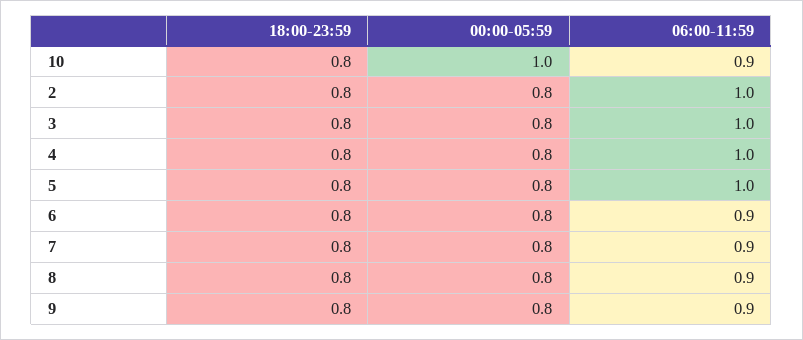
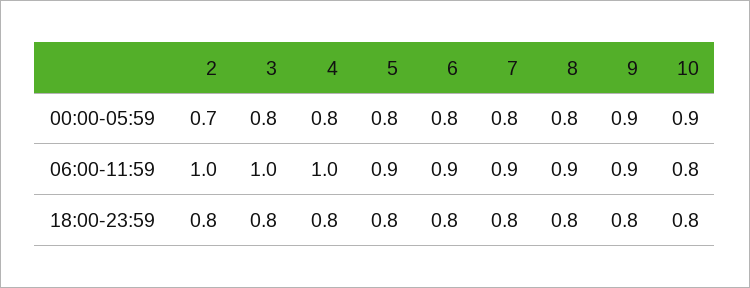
  {
    "18:00-23:59": {
      "10": 0.8,
      "2": 0.8,
      "3": 0.8,
      "4": 0.8,
      "5": 0.8,
      "6": 0.8,
      "7": 0.8,
      "8": 0.8,
      "9": 0.8
    },
    "00:00-05:59": {
-     "10": 1,
+     "10": 0.9,
-     "2": 0.8,
+     "2": 0.7,
      "3": 0.8,
      "4": 0.8,
      "5": 0.8,
      "6": 0.8,
      "7": 0.8,
      "8": 0.8,
-     "9": 0.8
+     "9": 0.9
    },
    "06:00-11:59": {
-     "10": 0.9,
+     "10": 0.8,
      "2": 1,
      "3": 1,
      "4": 1,
-     "5": 1,
+     "5": 0.9,
      "6": 0.9,
      "7": 0.9,
      "8": 0.9,
      "9": 0.9
    }
  }

